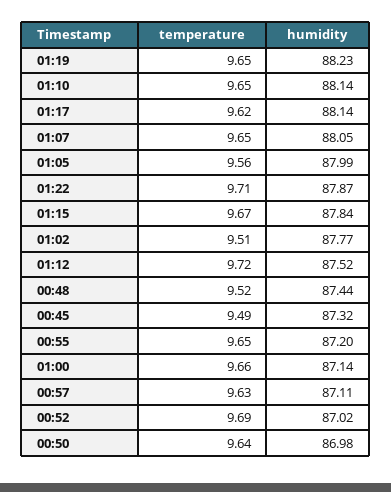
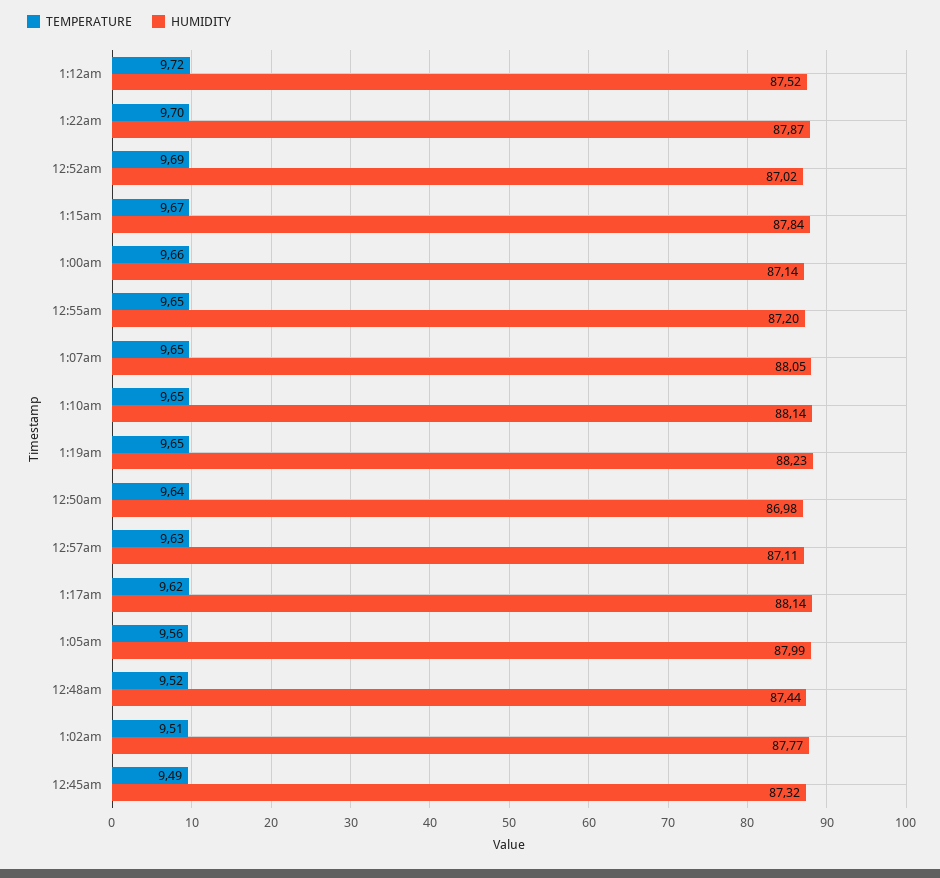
  {
    "temperature": {
      "01:19": 9.65,
      "01:10": 9.65,
      "01:17": 9.62,
      "01:07": 9.65,
      "01:05": 9.56,
-     "01:22": 9.71,
+     "01:22": 9.7,
      "01:15": 9.67,
      "01:02": 9.51,
      "01:12": 9.72,
      "00:48": 9.52,
      "00:45": 9.49,
      "00:55": 9.65,
      "01:00": 9.66,
      "00:57": 9.63,
      "00:52": 9.69,
      "00:50": 9.64
    },
    "humidity": {
      "01:19": 88.23,
      "01:10": 88.14,
      "01:17": 88.14,
      "01:07": 88.05,
      "01:05": 87.99,
      "01:22": 87.87,
      "01:15": 87.84,
      "01:02": 87.77,
      "01:12": 87.52,
      "00:48": 87.44,
      "00:45": 87.32,
      "00:55": 87.2,
      "01:00": 87.14,
      "00:57": 87.11,
      "00:52": 87.02,
      "00:50": 86.98
    }
  }

